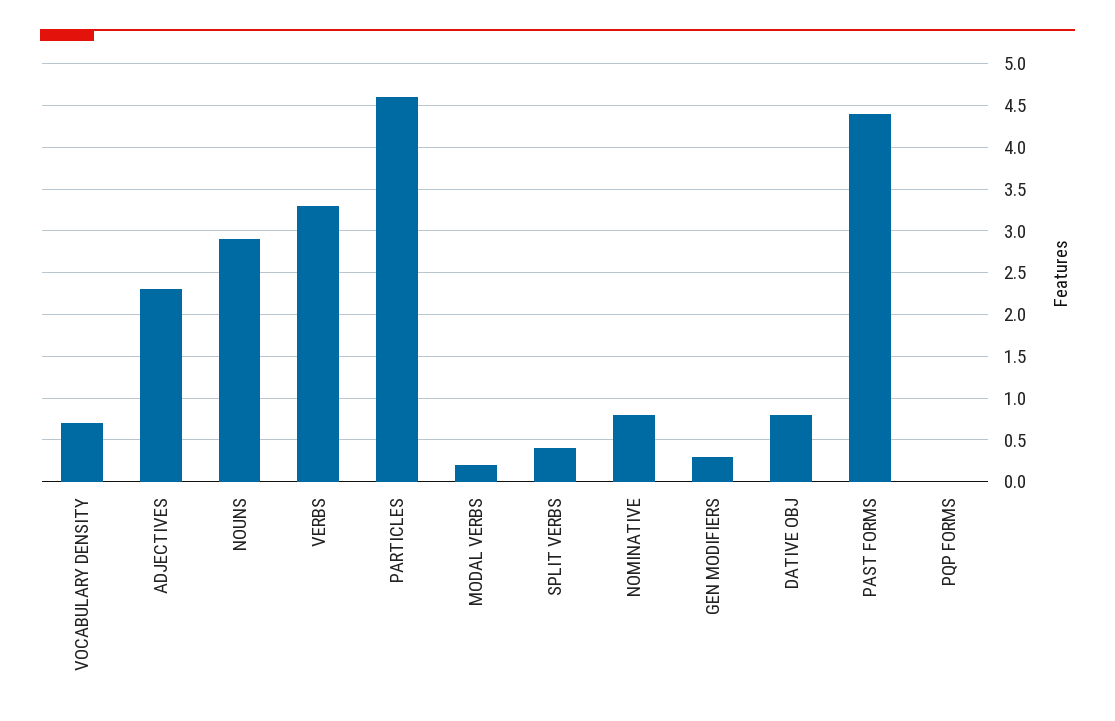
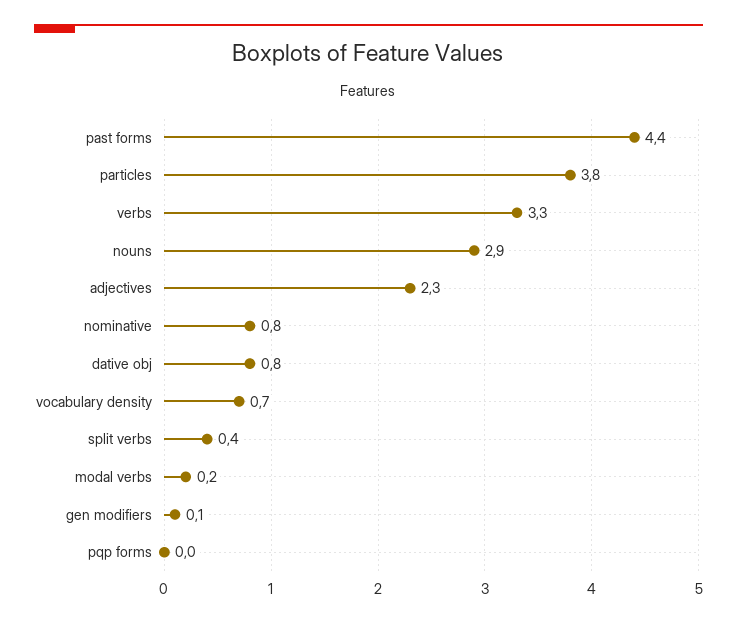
  {
    "VOCABULARY DENSITY": 0.7,
    "ADJECTIVES": 2.3,
    "NOUNS": 2.9,
    "VERBS": 3.3,
-   "PARTICLES": 4.6,
+   "PARTICLES": 3.8,
    "MODAL VERBS": 0.2,
    "SPLIT VERBS": 0.4,
    "NOMINATIVE": 0.8,
-   "GEN MODIFIERS": 0.3,
+   "GEN MODIFIERS": 0.1,
    "DATIVE OBJ": 0.8,
    "PAST FORMS": 4.4,
    "PQP FORMS": 0
  }

